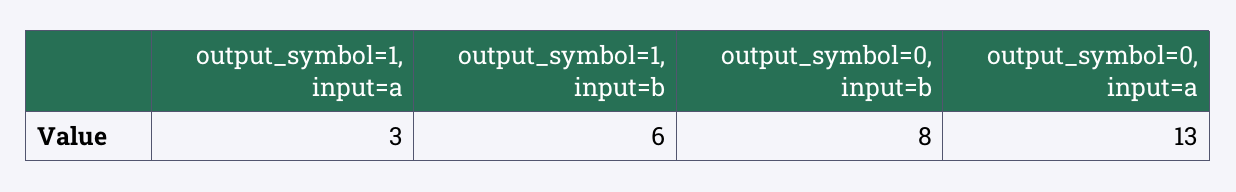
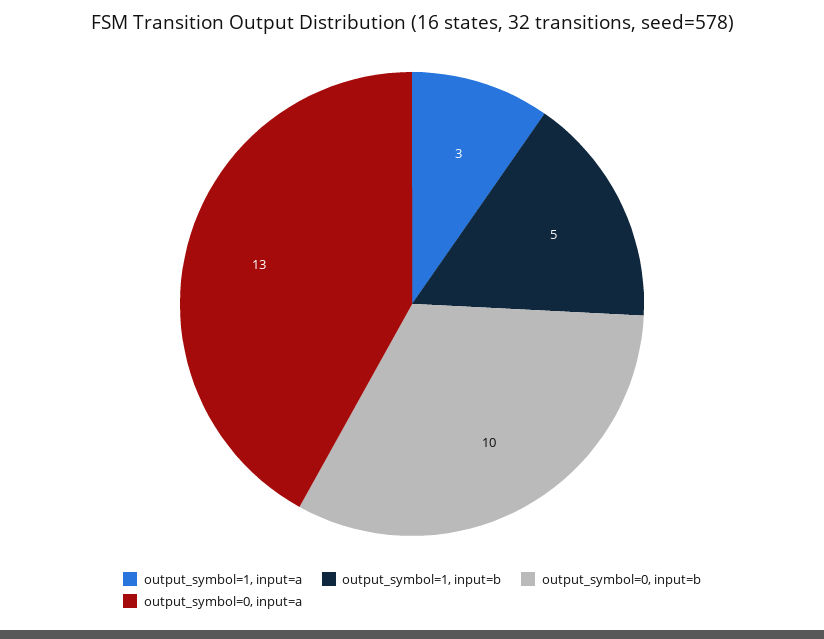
  {
    "output_symbol=1, input=a": 3,
-   "output_symbol=1, input=b": 6,
+   "output_symbol=1, input=b": 5,
-   "output_symbol=0, input=b": 8,
+   "output_symbol=0, input=b": 10,
    "output_symbol=0, input=a": 13
  }

